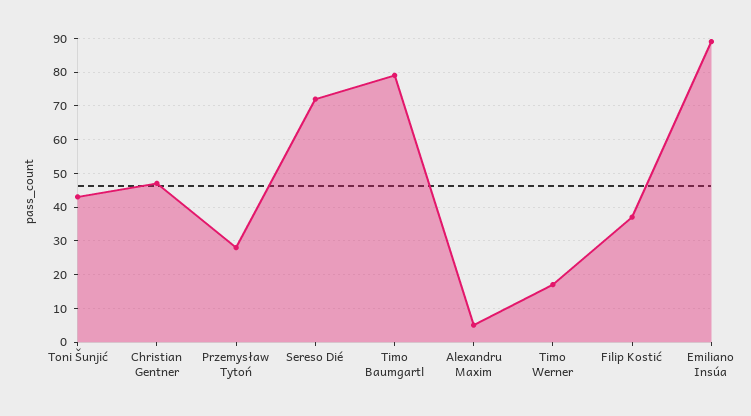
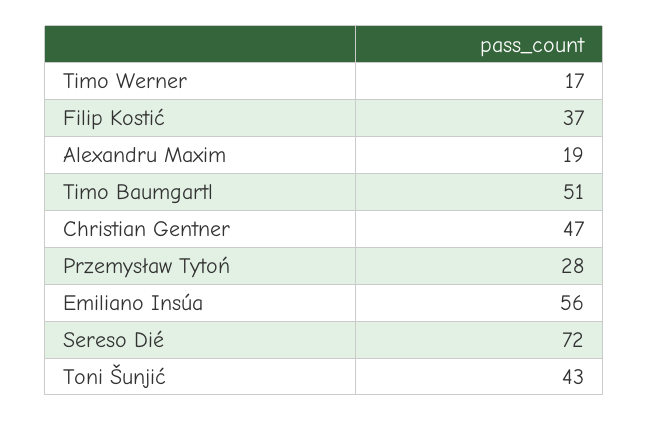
  {
    "Toni Šunjić": 43,
    "Christian Gentner": 47,
    "Przemysław Tytoń": 28,
    "Sereso Dié": 72,
-   "Timo Baumgartl": 80,
+   "Timo Baumgartl": 51,
-   "Alexandru Maxim": 5,
+   "Alexandru Maxim": 19,
    "Timo Werner": 17,
    "Filip Kostić": 37,
-   "Emiliano Insúa": 90
+   "Emiliano Insúa": 56
  }

